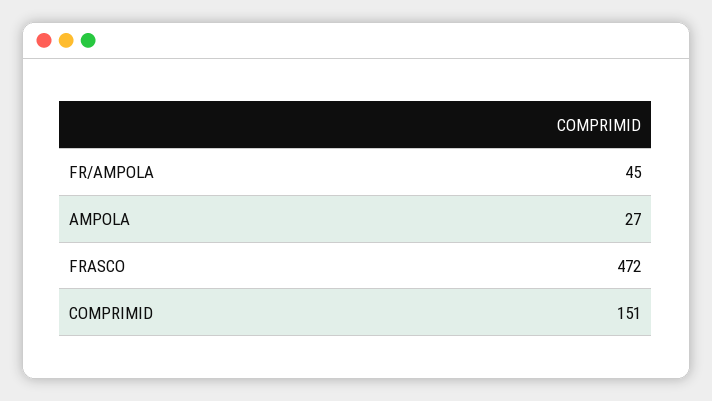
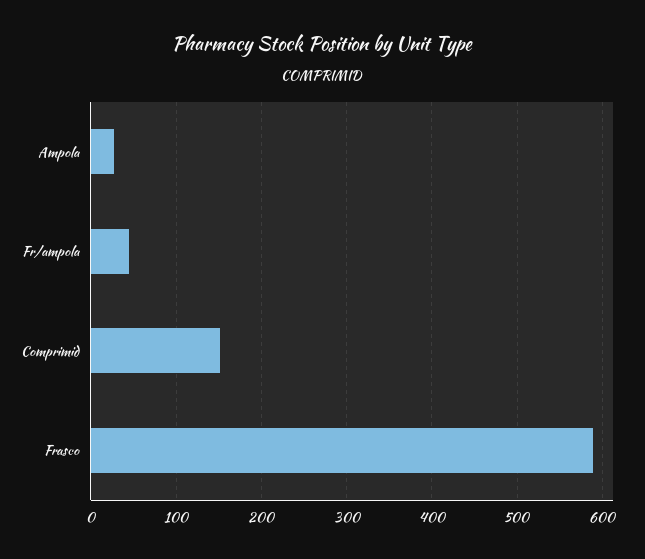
  {
    "FR/AMPOLA": 45,
    "AMPOLA": 27,
-   "FRASCO": 472,
+   "FRASCO": 590,
    "COMPRIMID": 151
  }

